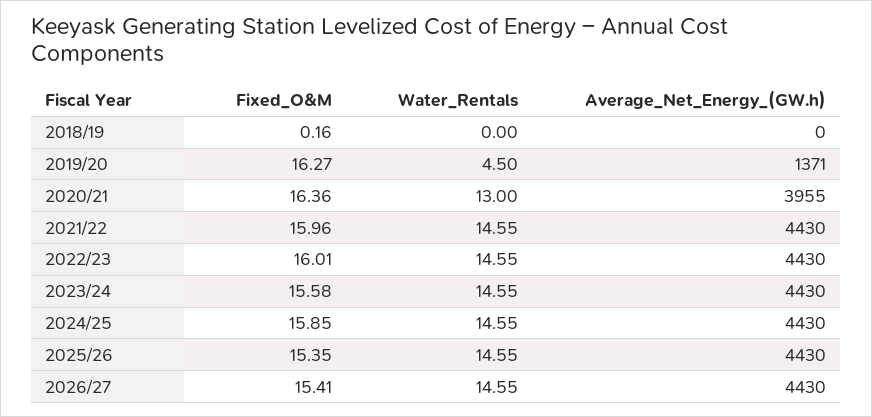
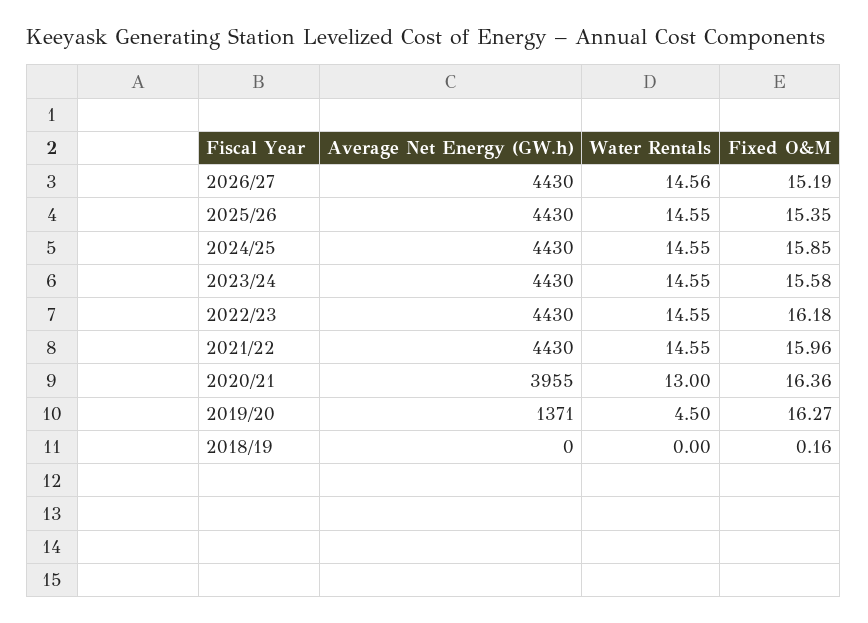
  {
    "Fixed_O&M": {
      "2018/19": 0.16,
      "2019/20": 16.27,
      "2020/21": 16.36,
      "2021/22": 15.96,
-     "2022/23": 16.01,
+     "2022/23": 16.18,
      "2023/24": 15.58,
      "2024/25": 15.85,
      "2025/26": 15.35,
-     "2026/27": 15.41
+     "2026/27": 15.19
    },
    "Water_Rentals": {
      "2018/19": 0,
      "2019/20": 4.5,
      "2020/21": 13,
      "2021/22": 14.55,
      "2022/23": 14.55,
      "2023/24": 14.55,
      "2024/25": 14.55,
      "2025/26": 14.55,
-     "2026/27": 14.55
+     "2026/27": 14.56
    },
    "Average_Net_Energy_(GW.h)": {
      "2018/19": 0,
      "2019/20": 1371,
      "2020/21": 3955,
      "2021/22": 4430,
      "2022/23": 4430,
      "2023/24": 4430,
      "2024/25": 4430,
      "2025/26": 4430,
      "2026/27": 4430
    }
  }

